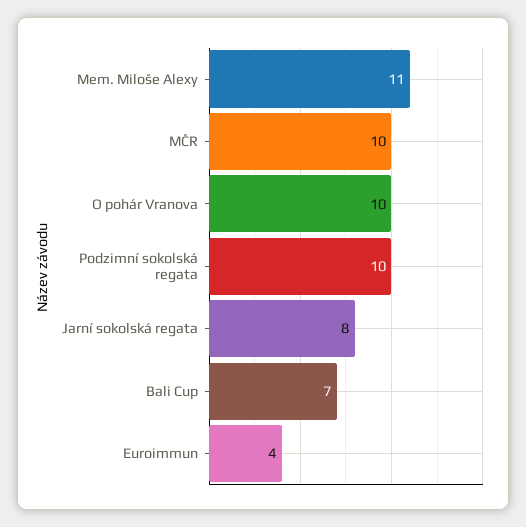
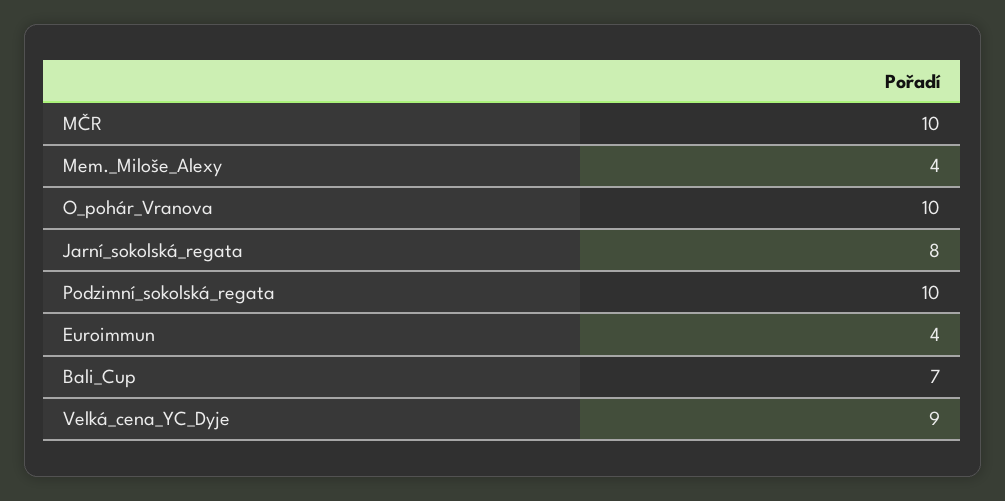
  {
-   "Mem. Miloše Alexy": 11,
+   "Mem. Miloše Alexy": 4,
    "MČR": 10,
    "O pohár Vranova": 10,
    "Podzimní sokolská regata": 10,
    "Jarní sokolská regata": 8,
    "Bali Cup": 7,
-   "Euroimmun": 4
+   "Euroimmun": 4,
+   "Velká_cena_YC_Dyje": 9
  }

